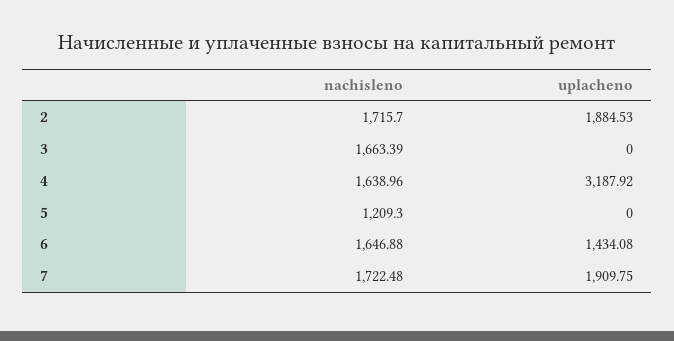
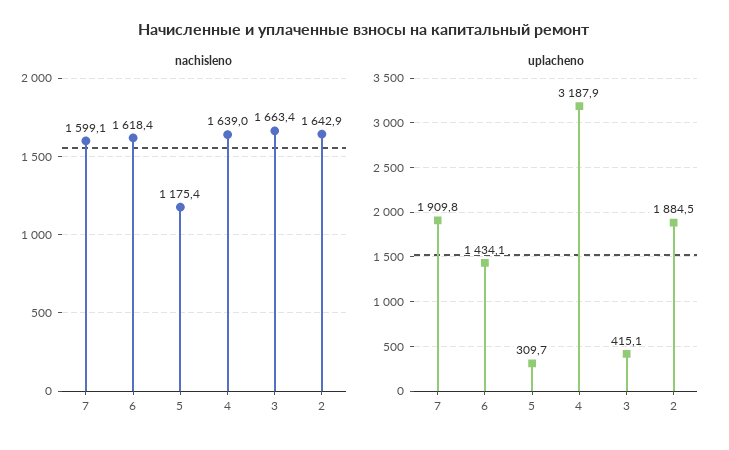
  {
    "nachisleno": {
-     "2": 1715.7,
+     "2": 1642.9,
      "3": 1663.39,
      "4": 1638.96,
-     "5": 1209.3,
+     "5": 1175.4,
-     "6": 1646.88,
+     "6": 1618.4,
-     "7": 1722.48
+     "7": 1599.1
    },
    "uplacheno": {
      "2": 1884.53,
-     "3": 0,
+     "3": 415.1,
      "4": 3187.92,
-     "5": 0,
+     "5": 309.7,
      "6": 1434.08,
      "7": 1909.75
    }
  }

